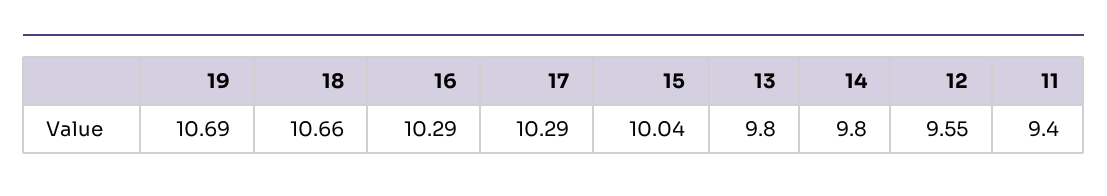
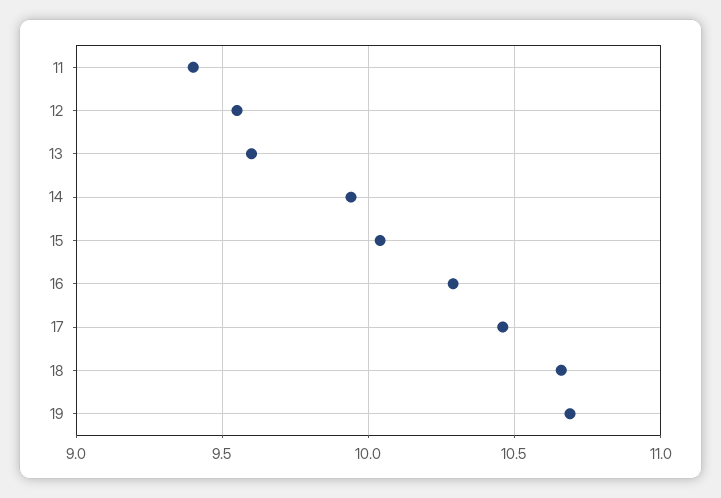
  {
    "19": 10.69,
    "18": 10.66,
    "16": 10.29,
-   "17": 10.29,
+   "17": 10.45,
    "15": 10.04,
-   "13": 9.8,
+   "13": 9.6,
-   "14": 9.8,
+   "14": 9.95,
    "12": 9.55,
    "11": 9.4
  }

